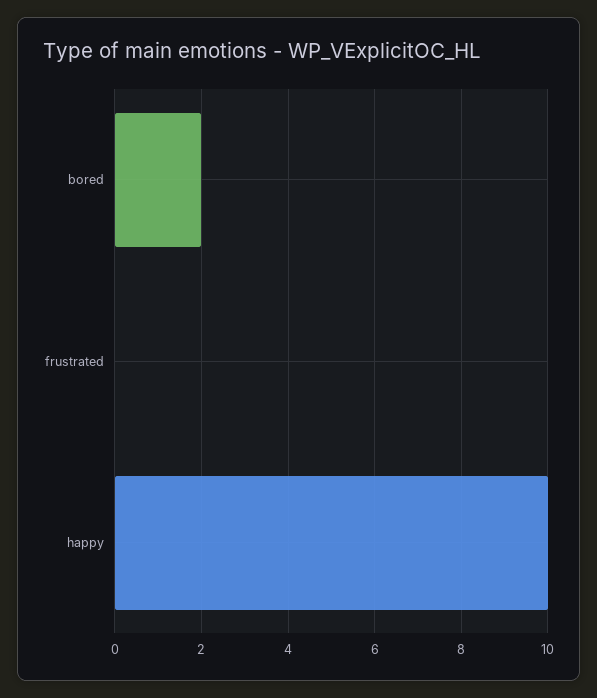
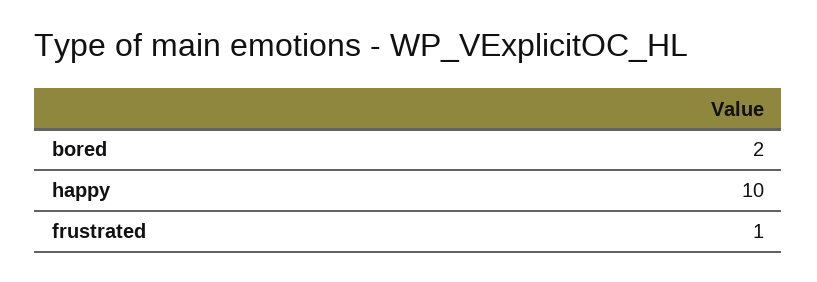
  {
    "bored": 2,
-   "frustrated": 0,
+   "frustrated": 1,
    "happy": 10
  }

